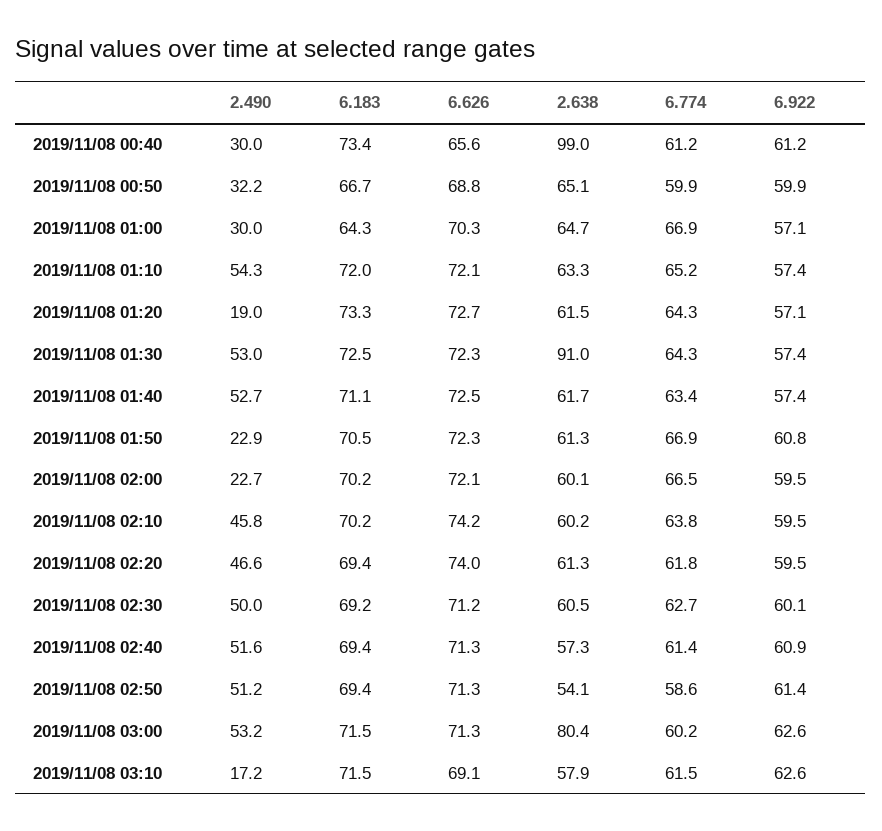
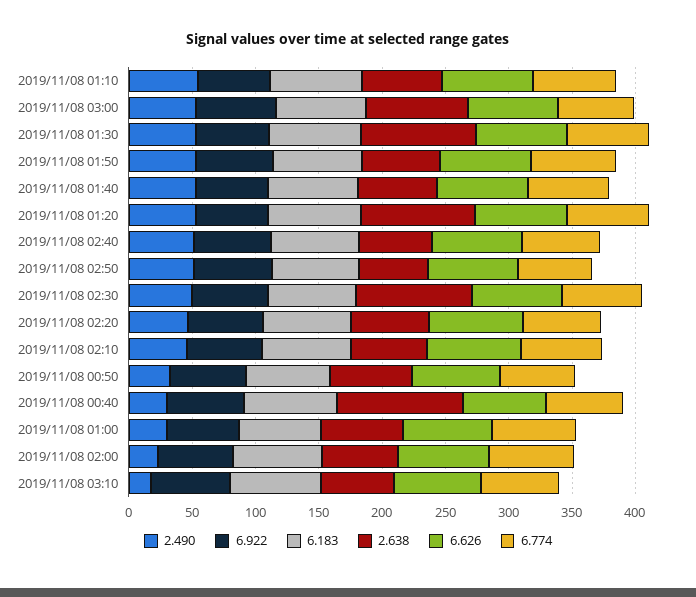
  {
    "2.490": {
      "2019/11/08 00:40": 30,
      "2019/11/08 00:50": 32.2,
      "2019/11/08 01:00": 30,
      "2019/11/08 01:10": 54.3,
-     "2019/11/08 01:20": 19,
+     "2019/11/08 01:20": 50,
      "2019/11/08 01:30": 53,
      "2019/11/08 01:40": 52.7,
-     "2019/11/08 01:50": 22.9,
+     "2019/11/08 01:50": 50,
      "2019/11/08 02:00": 22.7,
      "2019/11/08 02:10": 45.8,
      "2019/11/08 02:20": 46.6,
      "2019/11/08 02:30": 50,
      "2019/11/08 02:40": 51.6,
      "2019/11/08 02:50": 51.2,
      "2019/11/08 03:00": 53.2,
      "2019/11/08 03:10": 17.2
    },
    "6.183": {
      "2019/11/08 00:40": 73.4,
      "2019/11/08 00:50": 66.7,
      "2019/11/08 01:00": 64.3,
      "2019/11/08 01:10": 72,
      "2019/11/08 01:20": 73.3,
      "2019/11/08 01:30": 72.5,
      "2019/11/08 01:40": 71.1,
      "2019/11/08 01:50": 70.5,
      "2019/11/08 02:00": 70.2,
      "2019/11/08 02:10": 70.2,
      "2019/11/08 02:20": 69.4,
      "2019/11/08 02:30": 69.2,
      "2019/11/08 02:40": 69.4,
      "2019/11/08 02:50": 69.4,
      "2019/11/08 03:00": 71.5,
      "2019/11/08 03:10": 71.5
    },
    "6.626": {
      "2019/11/08 00:40": 65.6,
      "2019/11/08 00:50": 68.8,
      "2019/11/08 01:00": 70.3,
      "2019/11/08 01:10": 72.1,
      "2019/11/08 01:20": 72.7,
      "2019/11/08 01:30": 72.3,
      "2019/11/08 01:40": 72.5,
      "2019/11/08 01:50": 72.3,
      "2019/11/08 02:00": 72.1,
      "2019/11/08 02:10": 74.2,
      "2019/11/08 02:20": 74,
      "2019/11/08 02:30": 71.2,
      "2019/11/08 02:40": 71.3,
      "2019/11/08 02:50": 71.3,
      "2019/11/08 03:00": 71.3,
      "2019/11/08 03:10": 69.1
    },
    "2.638": {
      "2019/11/08 00:40": 99,
      "2019/11/08 00:50": 65.1,
      "2019/11/08 01:00": 64.7,
      "2019/11/08 01:10": 63.3,
-     "2019/11/08 01:20": 61.5,
+     "2019/11/08 01:20": 90,
      "2019/11/08 01:30": 91,
      "2019/11/08 01:40": 61.7,
      "2019/11/08 01:50": 61.3,
      "2019/11/08 02:00": 60.1,
      "2019/11/08 02:10": 60.2,
      "2019/11/08 02:20": 61.3,
-     "2019/11/08 02:30": 60.5,
+     "2019/11/08 02:30": 90,
      "2019/11/08 02:40": 57.3,
      "2019/11/08 02:50": 54.1,
      "2019/11/08 03:00": 80.4,
      "2019/11/08 03:10": 57.9
    },
    "6.774": {
      "2019/11/08 00:40": 61.2,
      "2019/11/08 00:50": 59.9,
      "2019/11/08 01:00": 66.9,
      "2019/11/08 01:10": 65.2,
      "2019/11/08 01:20": 64.3,
      "2019/11/08 01:30": 64.3,
      "2019/11/08 01:40": 63.4,
      "2019/11/08 01:50": 66.9,
      "2019/11/08 02:00": 66.5,
      "2019/11/08 02:10": 63.8,
      "2019/11/08 02:20": 61.8,
      "2019/11/08 02:30": 62.7,
      "2019/11/08 02:40": 61.4,
      "2019/11/08 02:50": 58.6,
      "2019/11/08 03:00": 60.2,
      "2019/11/08 03:10": 61.5
    },
    "6.922": {
      "2019/11/08 00:40": 61.2,
      "2019/11/08 00:50": 59.9,
      "2019/11/08 01:00": 57.1,
      "2019/11/08 01:10": 57.4,
      "2019/11/08 01:20": 57.1,
      "2019/11/08 01:30": 57.4,
      "2019/11/08 01:40": 57.4,
      "2019/11/08 01:50": 60.8,
      "2019/11/08 02:00": 59.5,
      "2019/11/08 02:10": 59.5,
      "2019/11/08 02:20": 59.5,
      "2019/11/08 02:30": 60.1,
      "2019/11/08 02:40": 60.9,
      "2019/11/08 02:50": 61.4,
      "2019/11/08 03:00": 62.6,
      "2019/11/08 03:10": 62.6
    }
  }

